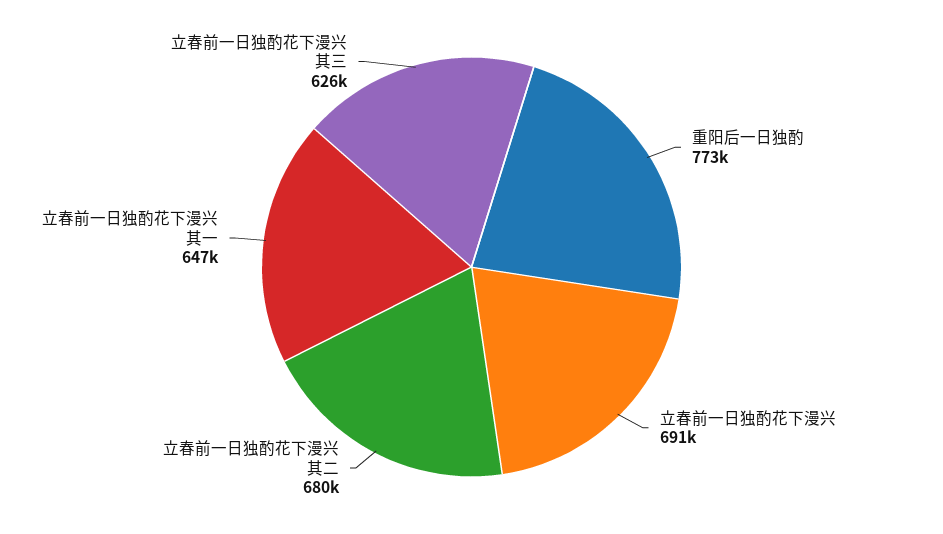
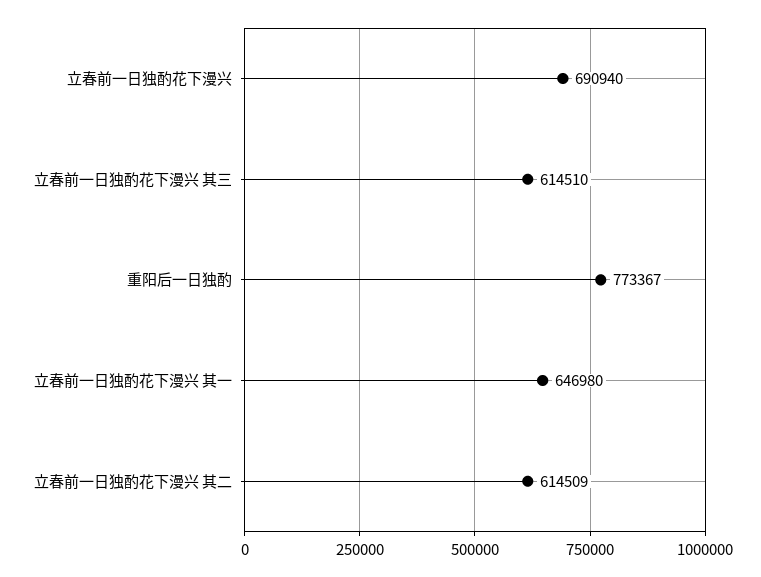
  {
    "重阳后一日独酌": 773367,
    "立春前一日独酌花下漫兴": 690940,
-   "立春前一日独酌花下漫兴 其二": 680000,
+   "立春前一日独酌花下漫兴 其二": 614509,
    "立春前一日独酌花下漫兴 其一": 646980,
-   "立春前一日独酌花下漫兴 其三": 626000
+   "立春前一日独酌花下漫兴 其三": 614510
  }

